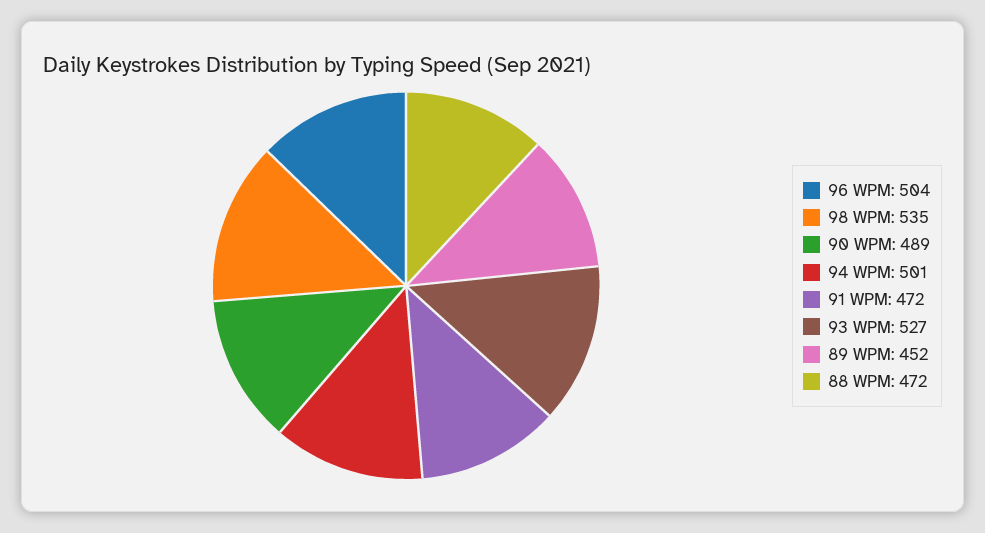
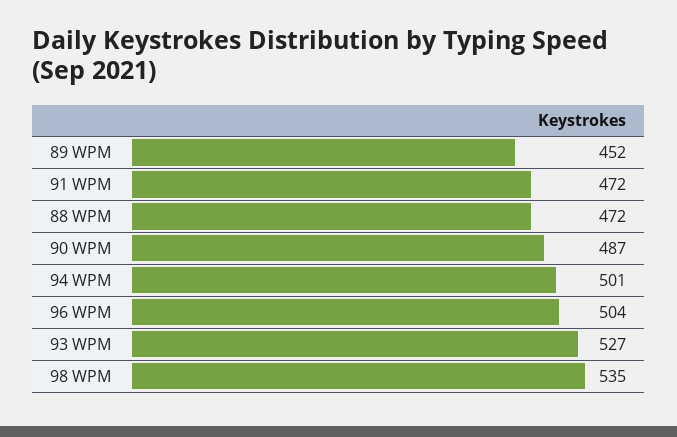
  {
    "96 WPM": 504,
    "98 WPM": 535,
-   "90 WPM": 489,
+   "90 WPM": 487,
    "94 WPM": 501,
    "91 WPM": 472,
    "93 WPM": 527,
    "89 WPM": 452,
    "88 WPM": 472
  }

